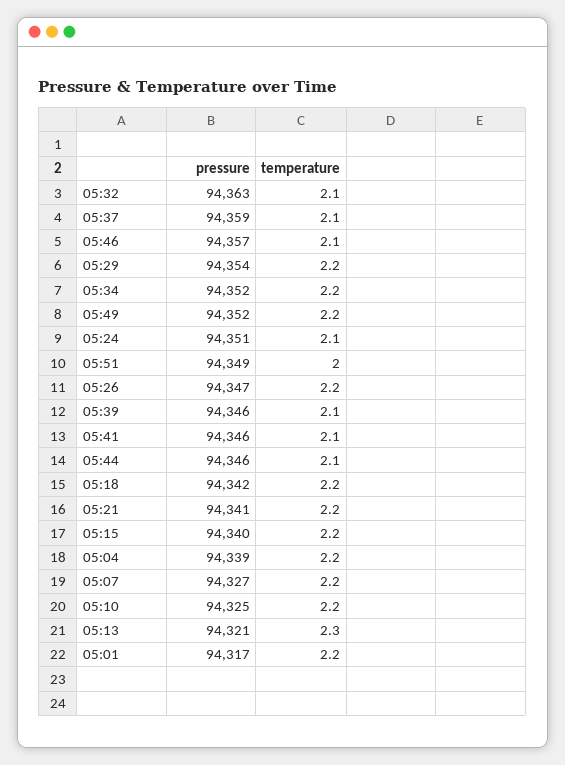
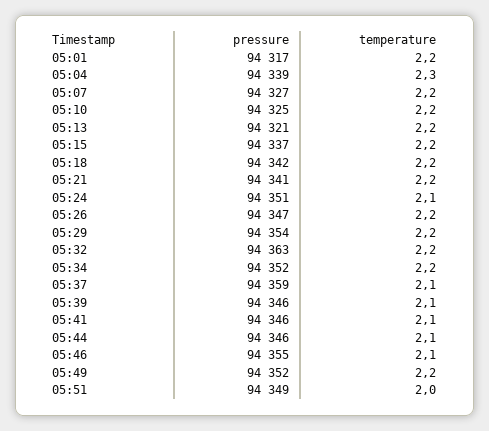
  {
    "pressure": {
      "05:32": 94363,
      "05:37": 94359,
-     "05:46": 94357,
+     "05:46": 94355,
      "05:29": 94354,
      "05:34": 94352,
      "05:49": 94352,
      "05:24": 94351,
      "05:51": 94349,
      "05:26": 94347,
      "05:39": 94346,
      "05:41": 94346,
      "05:44": 94346,
      "05:18": 94342,
      "05:21": 94341,
-     "05:15": 94340,
+     "05:15": 94337,
      "05:04": 94339,
      "05:07": 94327,
      "05:10": 94325,
      "05:13": 94321,
      "05:01": 94317
    },
    "temperature": {
-     "05:32": 2.1,
+     "05:32": 2.2,
      "05:37": 2.1,
      "05:46": 2.1,
      "05:29": 2.2,
      "05:34": 2.2,
      "05:49": 2.2,
      "05:24": 2.1,
      "05:51": 2,
      "05:26": 2.2,
      "05:39": 2.1,
      "05:41": 2.1,
      "05:44": 2.1,
      "05:18": 2.2,
      "05:21": 2.2,
      "05:15": 2.2,
-     "05:04": 2.2,
+     "05:04": 2.3,
      "05:07": 2.2,
      "05:10": 2.2,
-     "05:13": 2.3,
+     "05:13": 2.2,
      "05:01": 2.2
    }
  }

